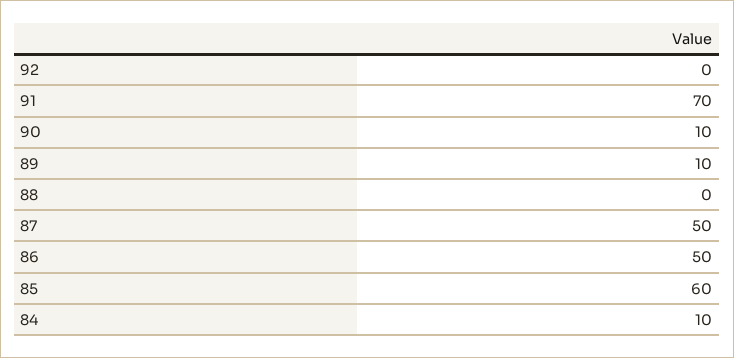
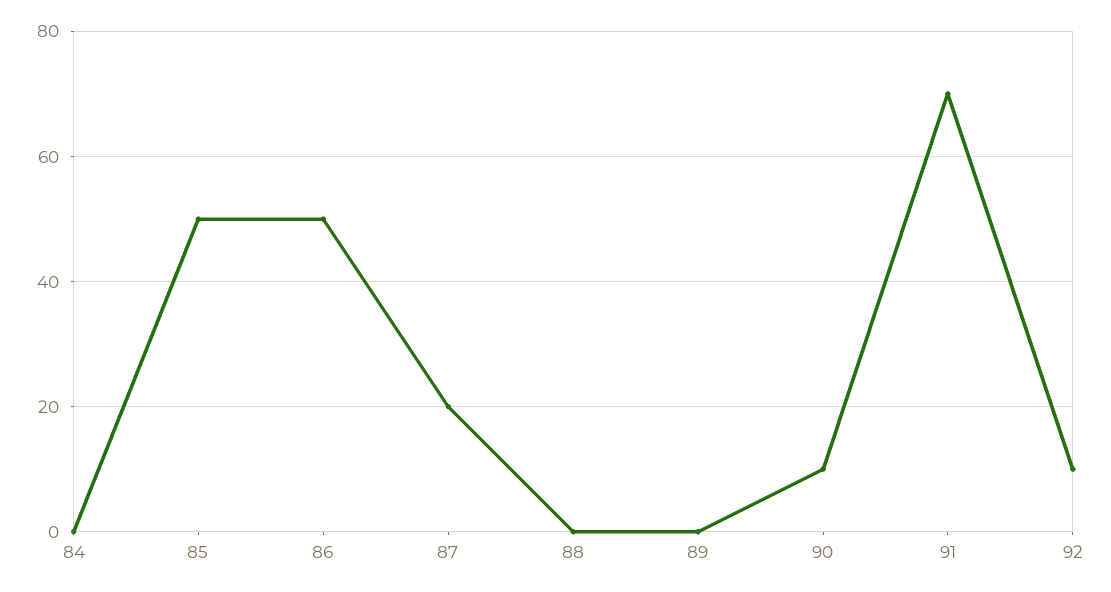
  {
-   "92": 0,
+   "92": 10,
    "91": 70,
    "90": 10,
-   "89": 10,
+   "89": 0,
    "88": 0,
-   "87": 50,
+   "87": 20,
    "86": 50,
-   "85": 60,
+   "85": 50,
-   "84": 10
+   "84": 0
  }

